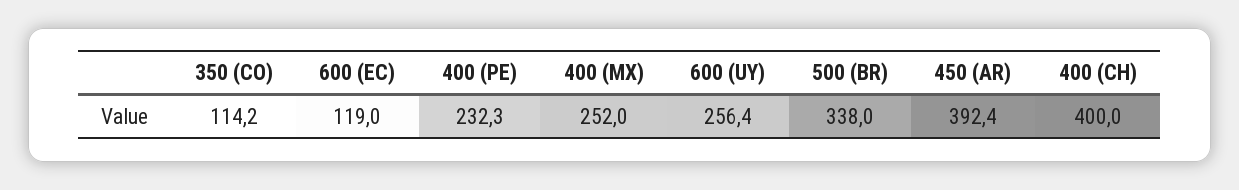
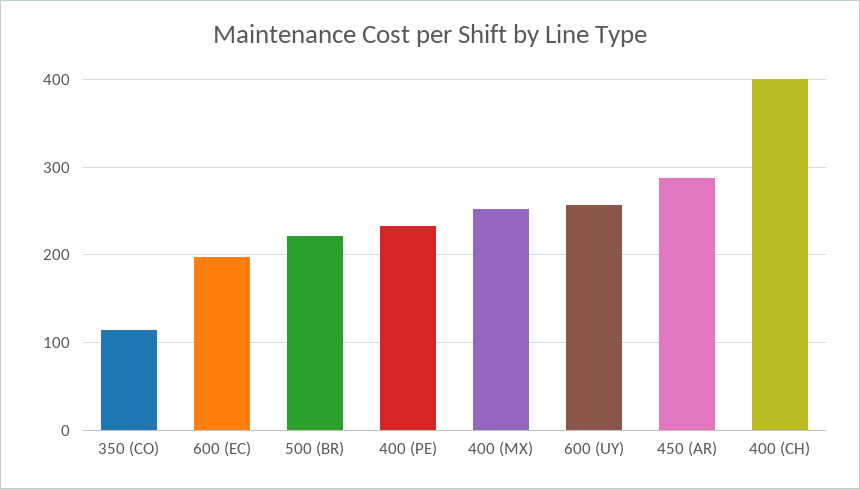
  {
    "350 (CO)": 114.2,
-   "600 (EC)": 119,
+   "600 (EC)": 200,
    "400 (PE)": 232.3,
    "400 (MX)": 252,
    "600 (UY)": 256.4,
-   "500 (BR)": 338,
+   "500 (BR)": 220,
-   "450 (AR)": 392.4,
+   "450 (AR)": 290,
    "400 (CH)": 400
  }

